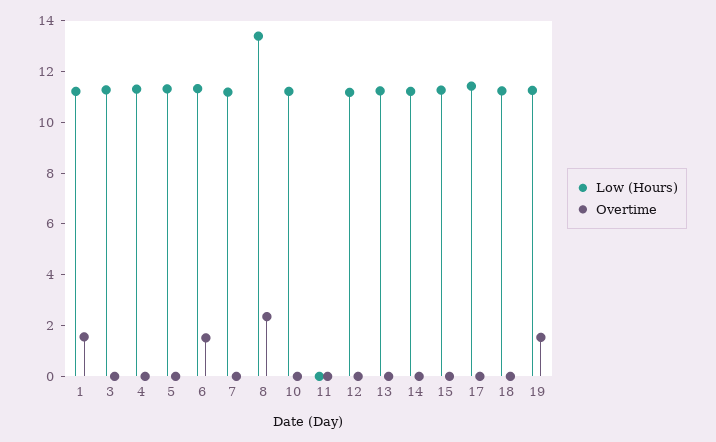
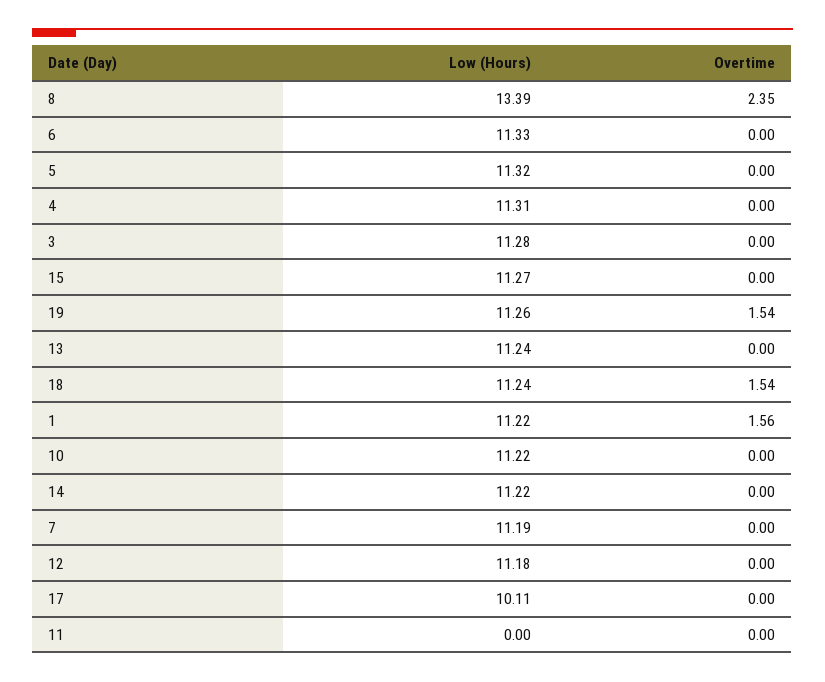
  {
    "Low (Hours)": {
      "1": 11.22,
      "3": 11.28,
      "4": 11.31,
      "5": 11.32,
      "6": 11.33,
      "7": 11.19,
      "8": 13.39,
      "10": 11.22,
      "11": 0,
      "12": 11.18,
      "13": 11.24,
      "14": 11.22,
      "15": 11.27,
-     "17": 11.5,
+     "17": 10.11,
      "18": 11.24,
      "19": 11.26
    },
    "Overtime": {
      "1": 1.56,
      "3": 0,
      "4": 0,
      "5": 0,
-     "6": 1.5,
+     "6": 0,
      "7": 0,
      "8": 2.35,
      "10": 0,
      "11": 0,
      "12": 0,
      "13": 0,
      "14": 0,
      "15": 0,
      "17": 0,
-     "18": 0,
+     "18": 1.54,
      "19": 1.54
    }
  }

